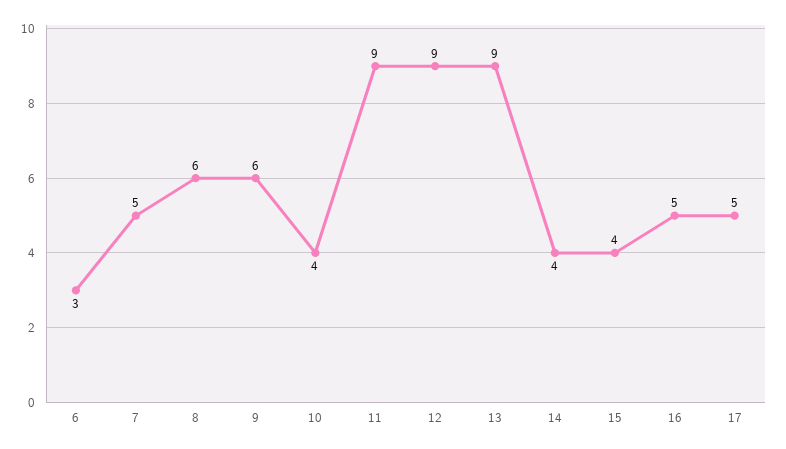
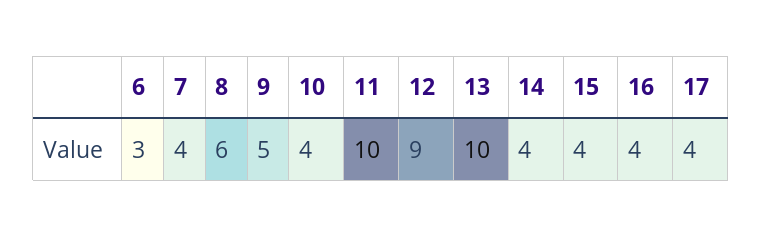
  {
    "6": 3,
-   "7": 5,
+   "7": 4,
    "8": 6,
-   "9": 6,
+   "9": 5,
    "10": 4,
-   "11": 9,
+   "11": 10,
    "12": 9,
-   "13": 9,
+   "13": 10,
    "14": 4,
    "15": 4,
-   "16": 5,
+   "16": 4,
-   "17": 5
+   "17": 4
  }

